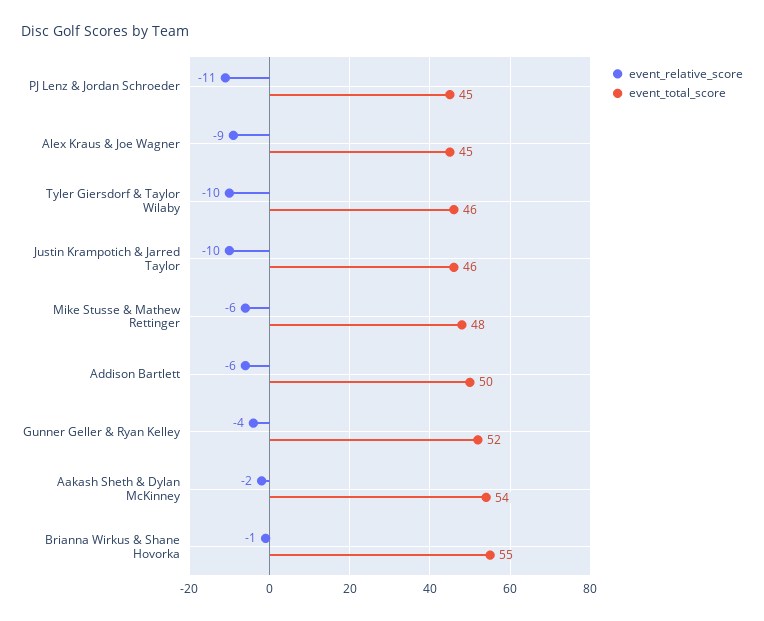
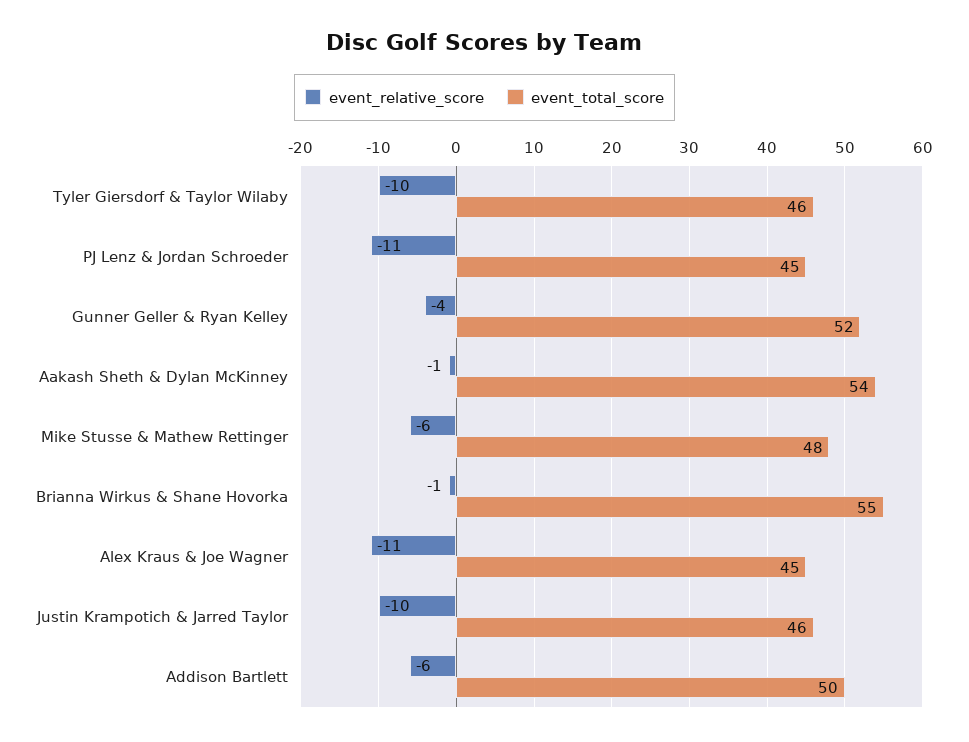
  {
    "event_relative_score": {
      "PJ Lenz & Jordan Schroeder": -11,
-     "Alex Kraus & Joe Wagner": -9,
+     "Alex Kraus & Joe Wagner": -11,
      "Tyler Giersdorf & Taylor Wilaby": -10,
      "Justin Krampotich & Jarred Taylor": -10,
      "Mike Stusse & Mathew Rettinger": -6,
      "Addison Bartlett": -6,
      "Gunner Geller & Ryan Kelley": -4,
-     "Aakash Sheth & Dylan McKinney": -2,
+     "Aakash Sheth & Dylan McKinney": -1,
      "Brianna Wirkus & Shane Hovorka": -1
    },
    "event_total_score": {
      "PJ Lenz & Jordan Schroeder": 45,
      "Alex Kraus & Joe Wagner": 45,
      "Tyler Giersdorf & Taylor Wilaby": 46,
      "Justin Krampotich & Jarred Taylor": 46,
      "Mike Stusse & Mathew Rettinger": 48,
      "Addison Bartlett": 50,
      "Gunner Geller & Ryan Kelley": 52,
      "Aakash Sheth & Dylan McKinney": 54,
      "Brianna Wirkus & Shane Hovorka": 55
    }
  }

